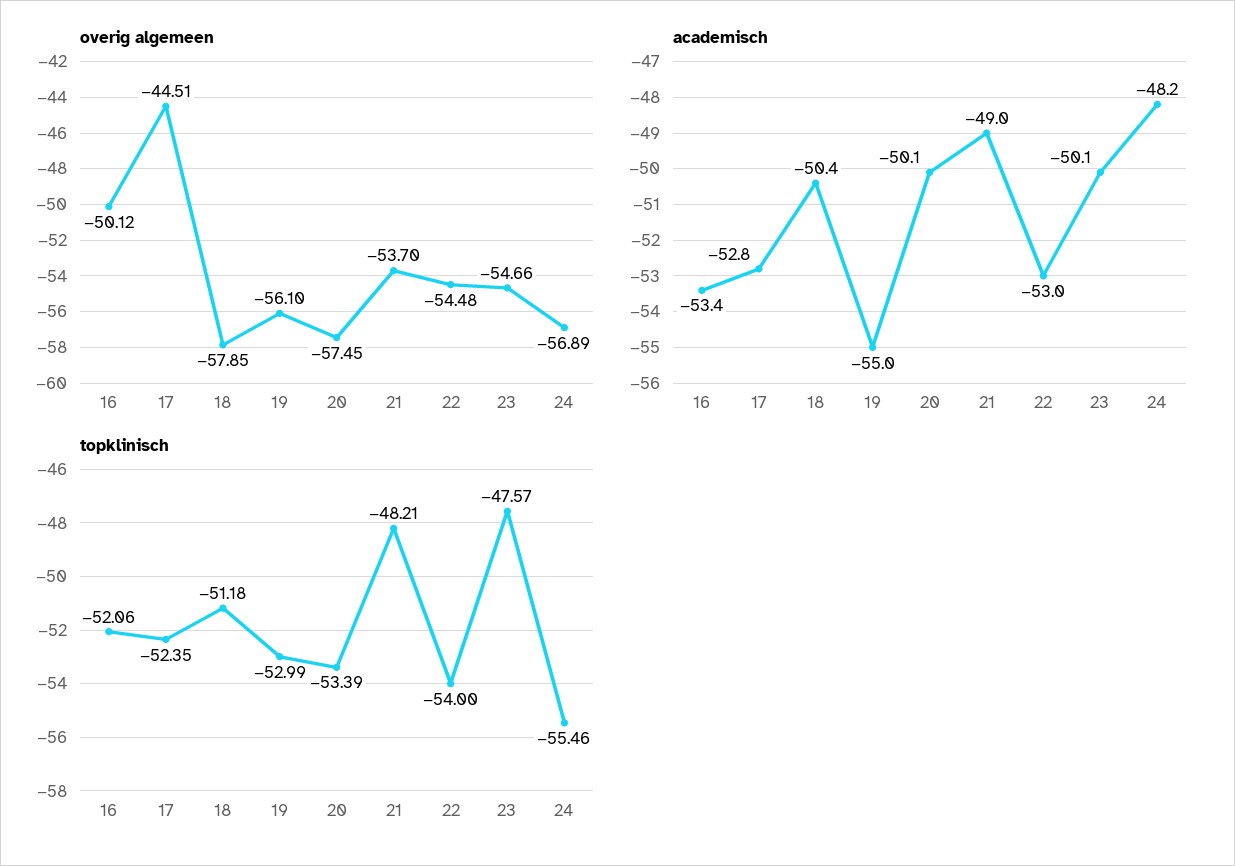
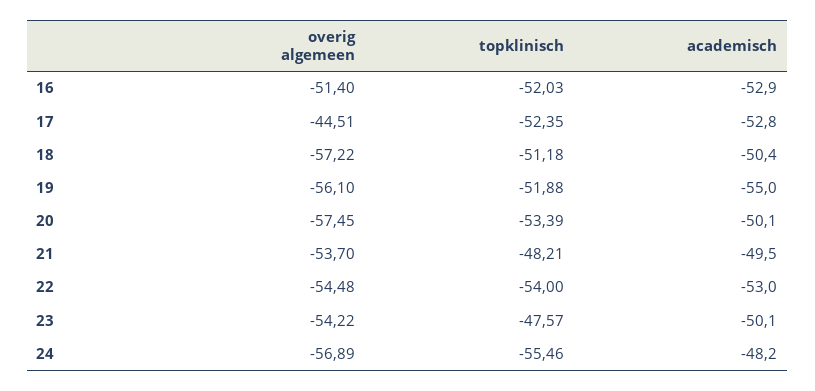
  {
    "overig algemeen": {
-     "16": -50.12,
+     "16": -51.4,
      "17": -44.51,
-     "18": -57.85,
+     "18": -57.22,
      "19": -56.1,
      "20": -57.45,
      "21": -53.7,
      "22": -54.48,
-     "23": -54.66,
+     "23": -54.22,
      "24": -56.89
    },
    "academisch": {
-     "16": -53.4,
+     "16": -52.9,
      "17": -52.8,
      "18": -50.4,
      "19": -55,
      "20": -50.1,
-     "21": -49,
+     "21": -49.5,
      "22": -53,
      "23": -50.1,
      "24": -48.2
    },
    "topklinisch": {
-     "16": -52.06,
+     "16": -52.03,
      "17": -52.35,
      "18": -51.18,
-     "19": -52.99,
+     "19": -51.88,
      "20": -53.39,
      "21": -48.21,
      "22": -54,
      "23": -47.57,
      "24": -55.46
    }
  }

